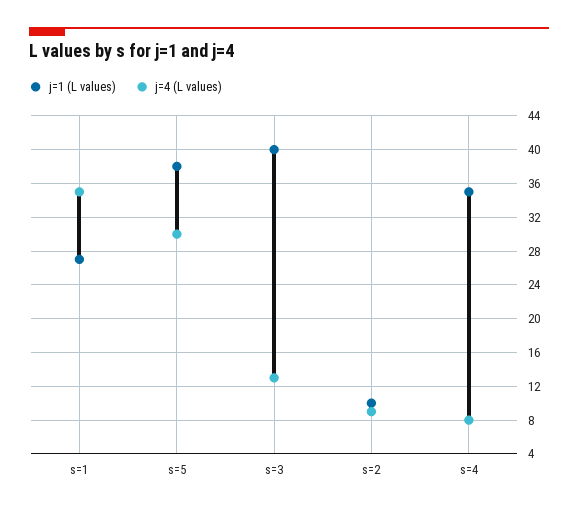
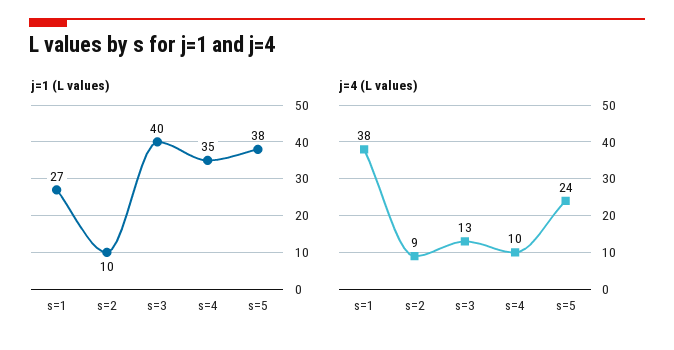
  {
    "j=1 (L values)": {
      "s=1": 27,
      "s=5": 38,
      "s=3": 40,
      "s=2": 10,
      "s=4": 35
    },
    "j=4 (L values)": {
-     "s=1": 35,
+     "s=1": 38,
-     "s=5": 30,
+     "s=5": 24,
      "s=3": 13,
      "s=2": 9,
-     "s=4": 8
+     "s=4": 10
    }
  }

